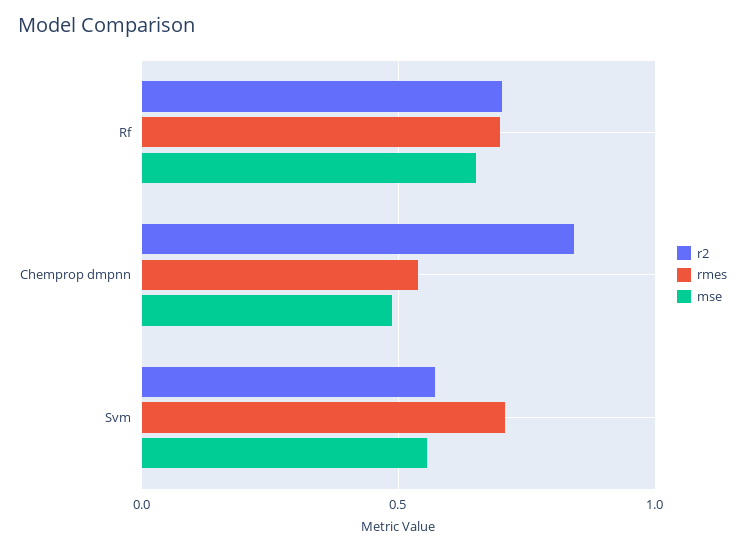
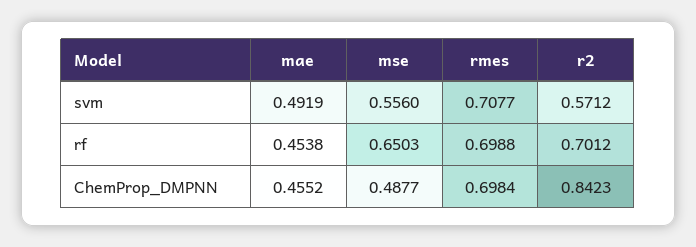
  {
    "r2": {
      "Rf": 0.7012,
      "Chemprop dmpnn": 0.8423,
      "Svm": 0.5712
    },
    "rmes": {
      "Rf": 0.6988,
-     "Chemprop dmpnn": 0.55,
+     "Chemprop dmpnn": 0.6984,
      "Svm": 0.7077
    },
    "mse": {
      "Rf": 0.6503,
      "Chemprop dmpnn": 0.4877,
      "Svm": 0.556
-   }
+   },
+   "mae": {
+     "Svm": 0.4919,
+     "Rf": 0.4538,
+     "Chemprop dmpnn": 0.4552
+   }
  }

